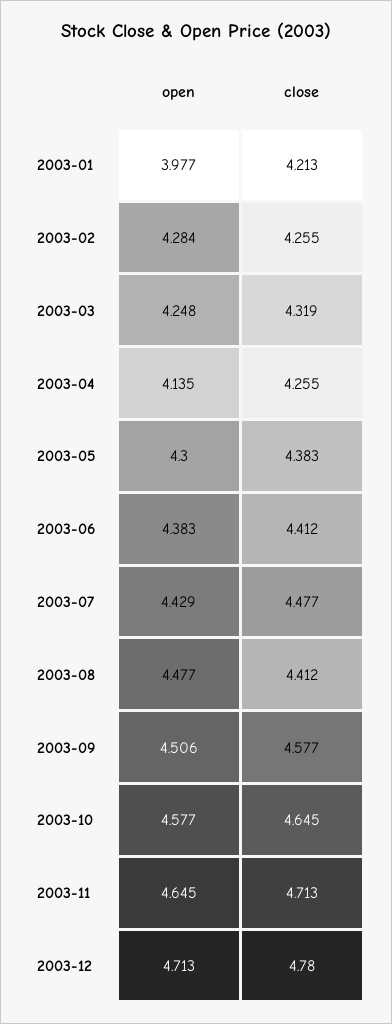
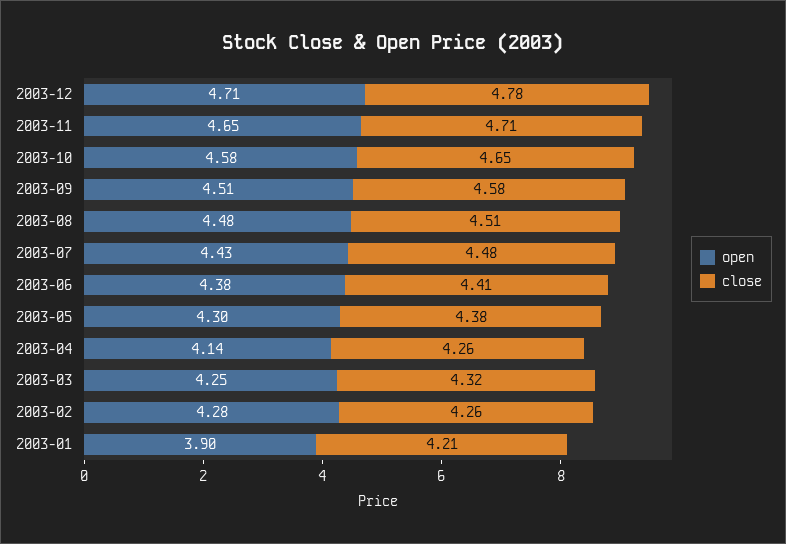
  {
    "open": {
-     "2003-01": 3.977,
+     "2003-01": 3.9,
      "2003-02": 4.284,
      "2003-03": 4.248,
      "2003-04": 4.135,
      "2003-05": 4.3,
      "2003-06": 4.383,
      "2003-07": 4.429,
      "2003-08": 4.477,
      "2003-09": 4.506,
      "2003-10": 4.577,
      "2003-11": 4.645,
      "2003-12": 4.713
    },
    "close": {
      "2003-01": 4.213,
      "2003-02": 4.255,
      "2003-03": 4.319,
      "2003-04": 4.255,
      "2003-05": 4.383,
      "2003-06": 4.412,
      "2003-07": 4.477,
-     "2003-08": 4.412,
+     "2003-08": 4.51,
      "2003-09": 4.577,
      "2003-10": 4.645,
      "2003-11": 4.713,
      "2003-12": 4.78
    }
  }

